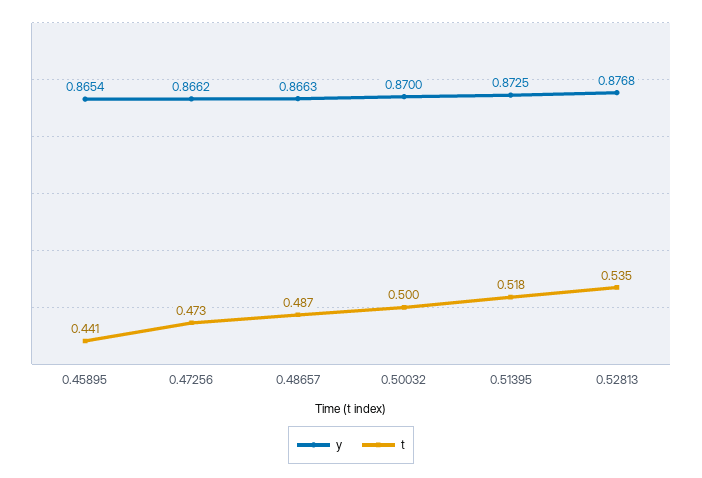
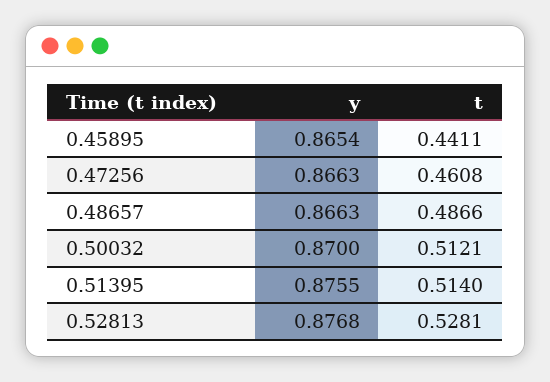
  {
    "y": {
      "0.45895": 0.8654,
-     "0.47256": 0.8662,
+     "0.47256": 0.8663,
      "0.48657": 0.8663,
      "0.50032": 0.87,
-     "0.51395": 0.8725,
+     "0.51395": 0.8755,
      "0.52813": 0.8768
    },
    "t": {
      "0.45895": 0.4411,
-     "0.47256": 0.473,
+     "0.47256": 0.4608,
      "0.48657": 0.4866,
-     "0.50032": 0.5,
+     "0.50032": 0.5121,
-     "0.51395": 0.518,
+     "0.51395": 0.514,
-     "0.52813": 0.535
+     "0.52813": 0.5281
    }
  }

